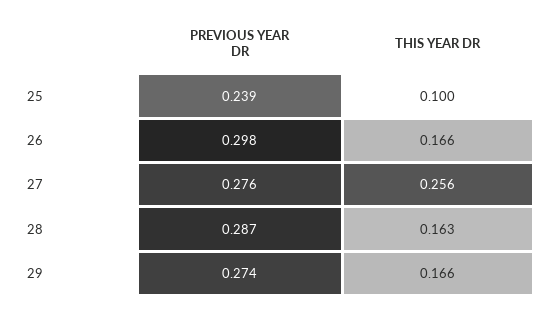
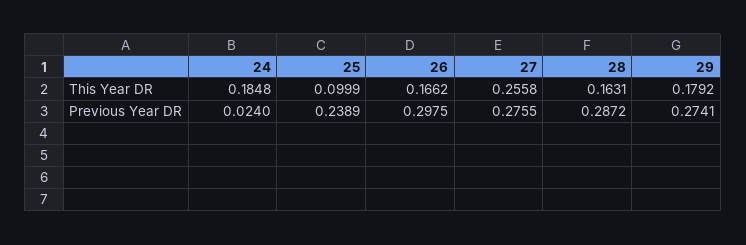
  {
    "PREVIOUS YEAR DR": {
      "25": 0.2389,
      "26": 0.2975,
      "27": 0.2755,
      "28": 0.2872,
-     "29": 0.2741
+     "29": 0.2741,
+     "24": 0.024
    },
    "THIS YEAR DR": {
      "25": 0.0999,
      "26": 0.1662,
      "27": 0.2558,
      "28": 0.1631,
-     "29": 0.166
+     "29": 0.1792,
+     "24": 0.1848
    }
  }

